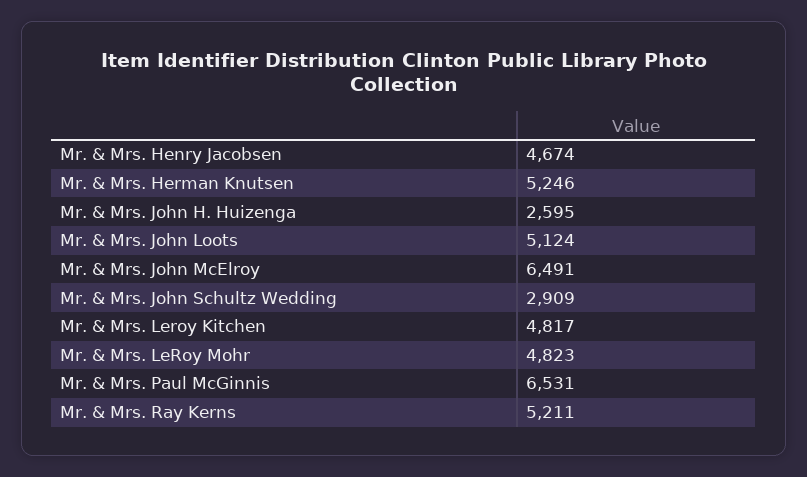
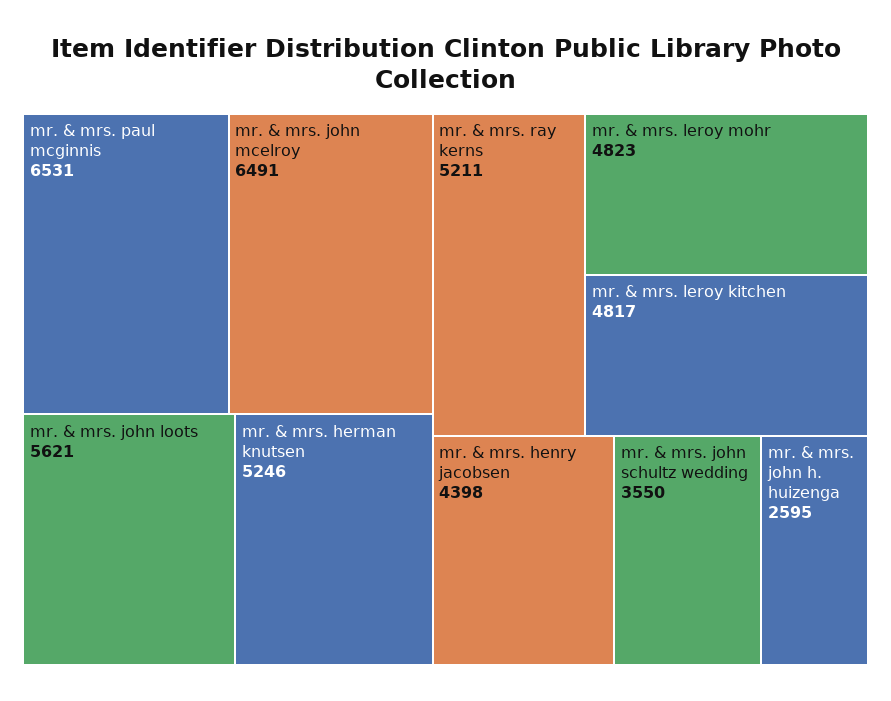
  {
-   "Mr. & Mrs. Henry Jacobsen": 4674,
+   "Mr. & Mrs. Henry Jacobsen": 4398,
    "Mr. & Mrs. Herman Knutsen": 5246,
    "Mr. & Mrs. John H. Huizenga": 2595,
-   "Mr. & Mrs. John Loots": 5124,
+   "Mr. & Mrs. John Loots": 5621,
    "Mr. & Mrs. John McElroy": 6491,
-   "Mr. & Mrs. John Schultz Wedding": 2909,
+   "Mr. & Mrs. John Schultz Wedding": 3550,
    "Mr. & Mrs. Leroy Kitchen": 4817,
    "Mr. & Mrs. LeRoy Mohr": 4823,
    "Mr. & Mrs. Paul McGinnis": 6531,
    "Mr. & Mrs. Ray Kerns": 5211
  }

